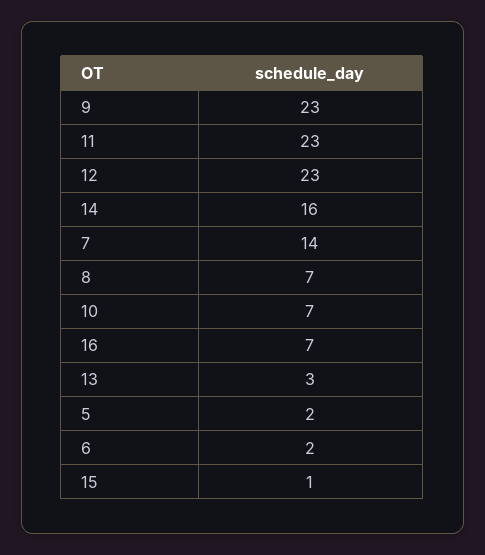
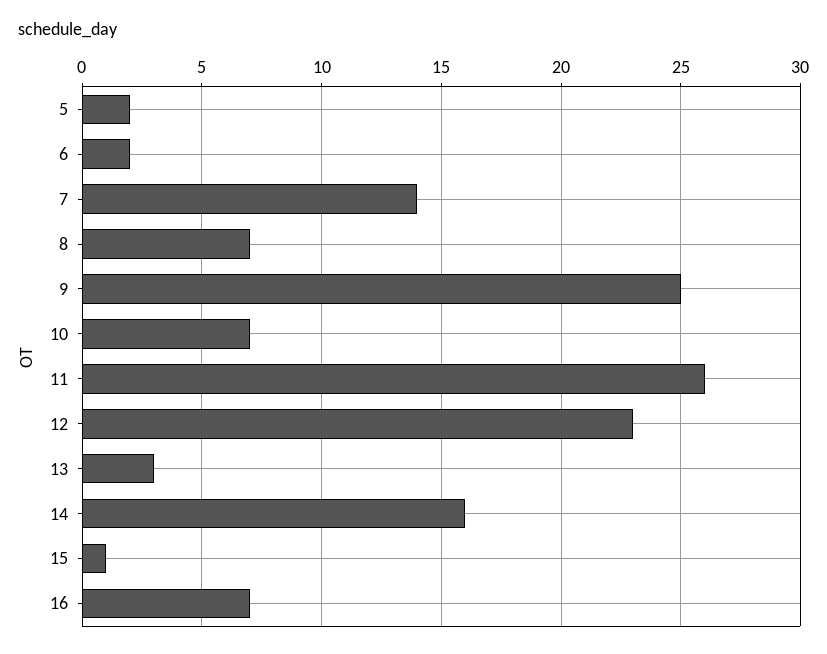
  {
-   "9": 23,
+   "9": 25,
-   "11": 23,
+   "11": 26,
    "12": 23,
    "14": 16,
    "7": 14,
    "8": 7,
    "10": 7,
    "16": 7,
    "13": 3,
    "5": 2,
    "6": 2,
    "15": 1
  }

